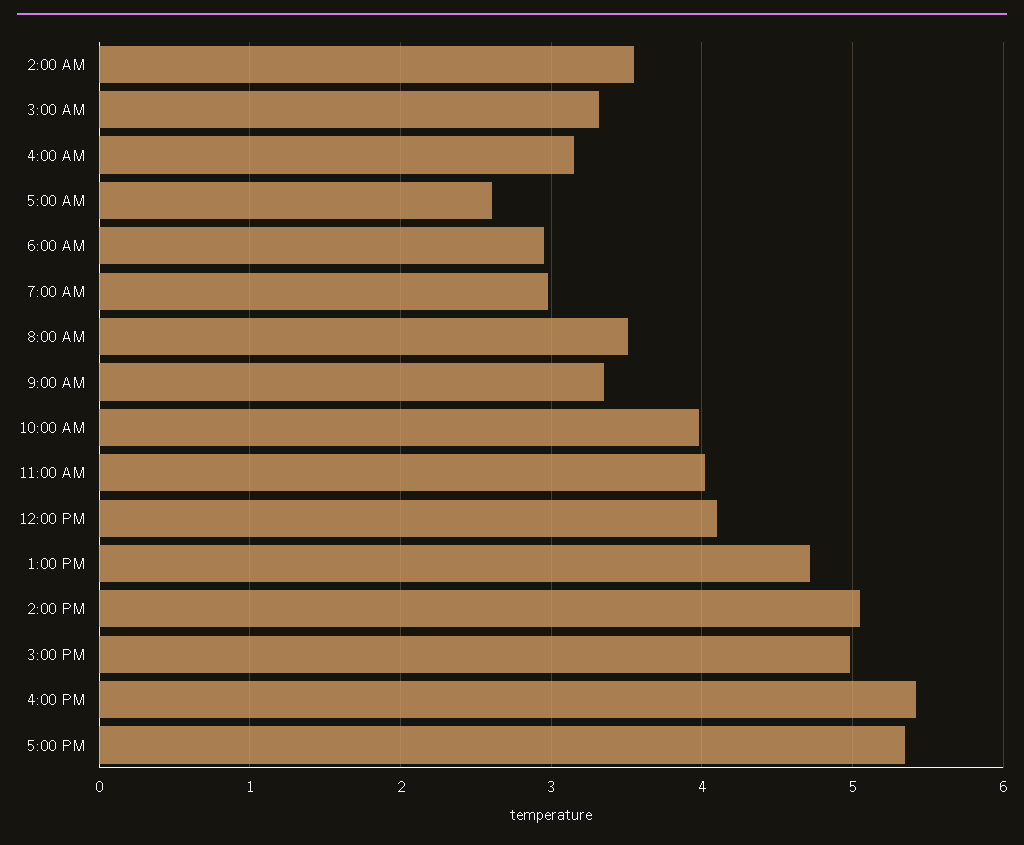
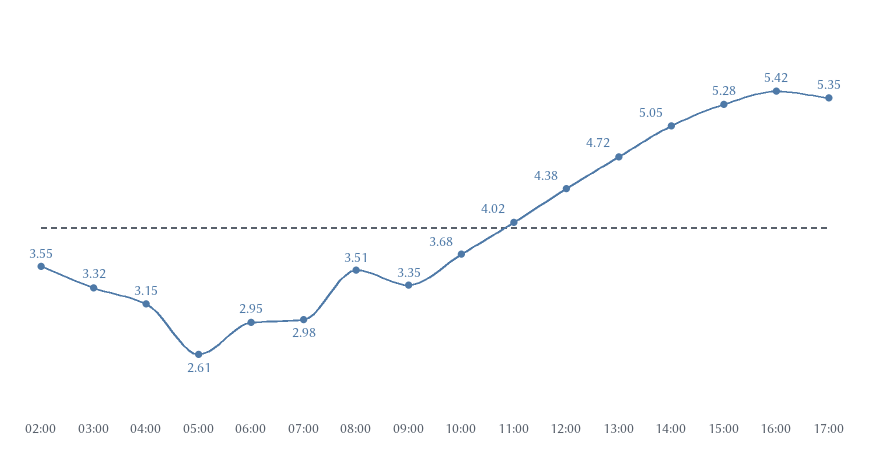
  {
    "2:00 AM": 3.55,
    "3:00 AM": 3.32,
    "4:00 AM": 3.15,
    "5:00 AM": 2.61,
    "6:00 AM": 2.95,
    "7:00 AM": 2.98,
    "8:00 AM": 3.51,
    "9:00 AM": 3.35,
-   "10:00 AM": 4,
+   "10:00 AM": 3.68,
    "11:00 AM": 4.02,
-   "12:00 PM": 4.1,
+   "12:00 PM": 4.38,
    "1:00 PM": 4.72,
    "2:00 PM": 5.05,
-   "3:00 PM": 5,
+   "3:00 PM": 5.28,
    "4:00 PM": 5.42,
    "5:00 PM": 5.35
  }

